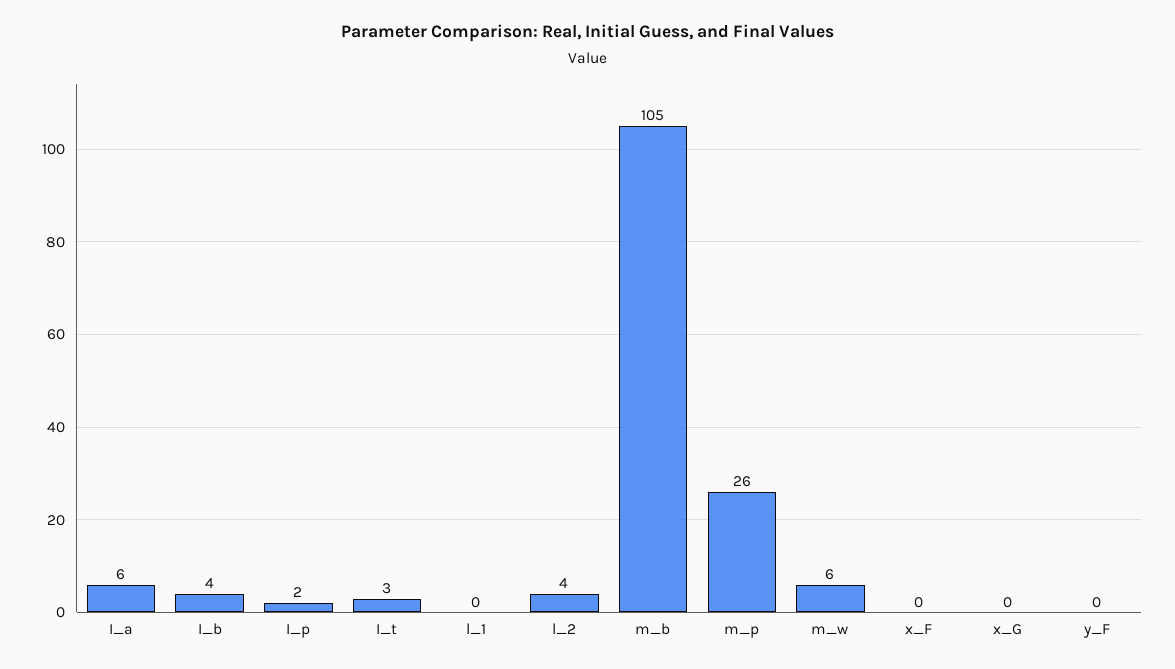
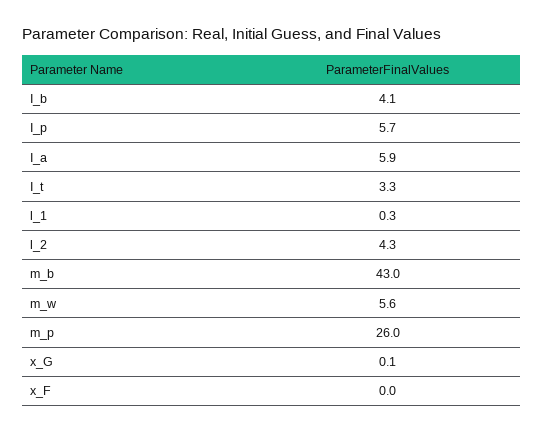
  {
    "I_a": 5.9,
    "I_b": 4.1,
-   "I_p": 2,
+   "I_p": 5.7,
    "I_t": 3.3,
    "l_1": 0.3,
    "l_2": 4.3,
-   "m_b": 105,
+   "m_b": 43,
    "m_p": 26,
    "m_w": 5.6,
    "x_F": 0,
-   "x_G": 0.1,
+   "x_G": 0.1
-   "y_F": 0
  }

